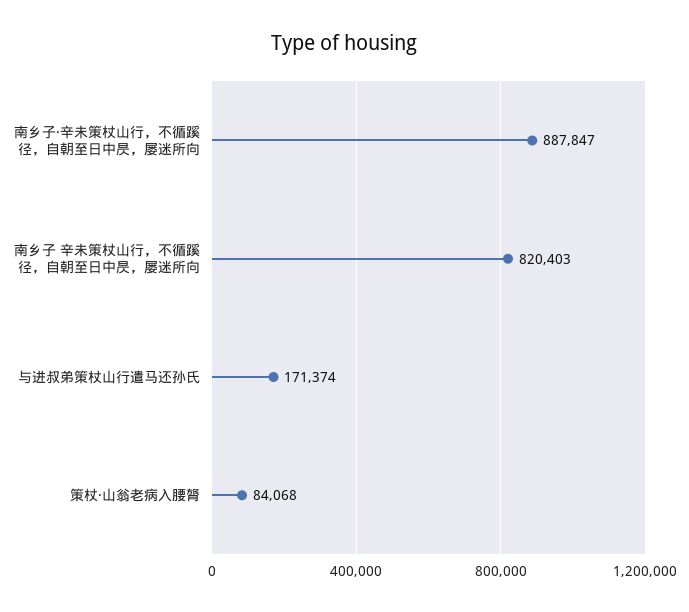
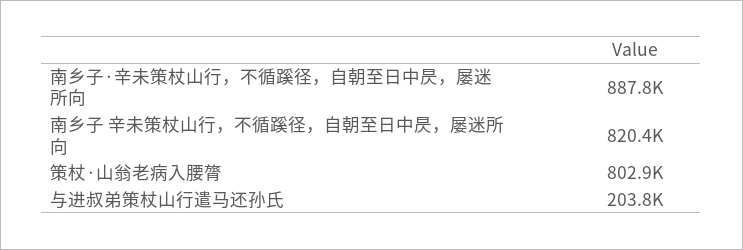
  {
    "南乡子·辛未策杖山行，不循蹊径，自朝至日中昃，屡迷所向": 887847,
    "南乡子 辛未策杖山行，不循蹊径，自朝至日中昃，屡迷所向": 820403,
-   "与进叔弟策杖山行遣马还孙氏": 171374,
+   "与进叔弟策杖山行遣马还孙氏": 203800,
-   "策杖·山翁老病入腰膂": 84068
+   "策杖·山翁老病入腰膂": 802900
  }

